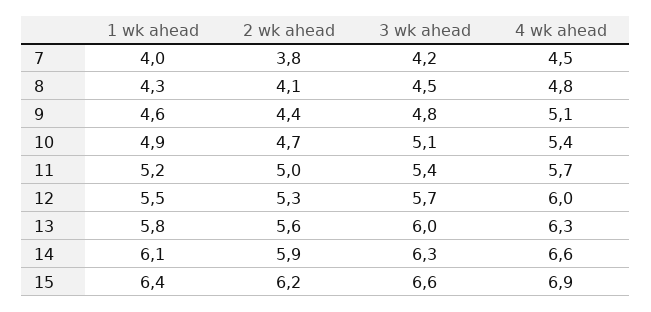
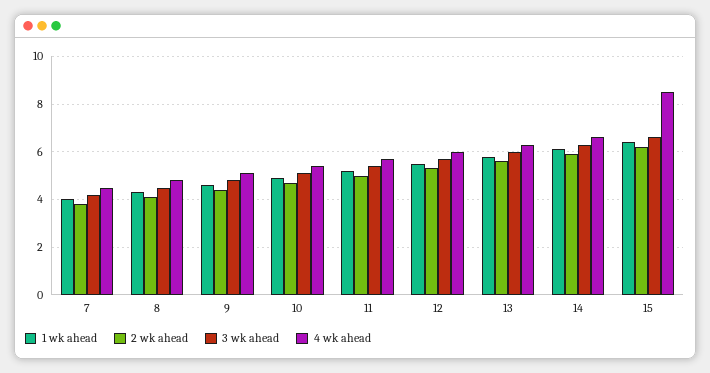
  {
    "1 wk ahead": {
      "7": 4,
      "8": 4.3,
      "9": 4.6,
      "10": 4.9,
      "11": 5.2,
      "12": 5.5,
      "13": 5.8,
      "14": 6.1,
      "15": 6.4
    },
    "2 wk ahead": {
      "7": 3.8,
      "8": 4.1,
      "9": 4.4,
      "10": 4.7,
      "11": 5,
      "12": 5.3,
      "13": 5.6,
      "14": 5.9,
      "15": 6.2
    },
    "3 wk ahead": {
      "7": 4.2,
      "8": 4.5,
      "9": 4.8,
      "10": 5.1,
      "11": 5.4,
      "12": 5.7,
      "13": 6,
      "14": 6.3,
      "15": 6.6
    },
    "4 wk ahead": {
      "7": 4.5,
      "8": 4.8,
      "9": 5.1,
      "10": 5.4,
      "11": 5.7,
      "12": 6,
      "13": 6.3,
      "14": 6.6,
-     "15": 6.9
+     "15": 8.5
    }
  }

